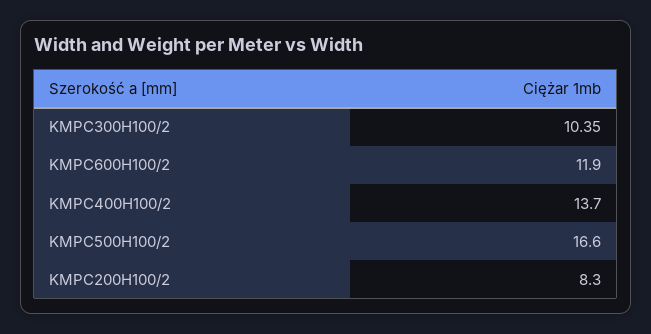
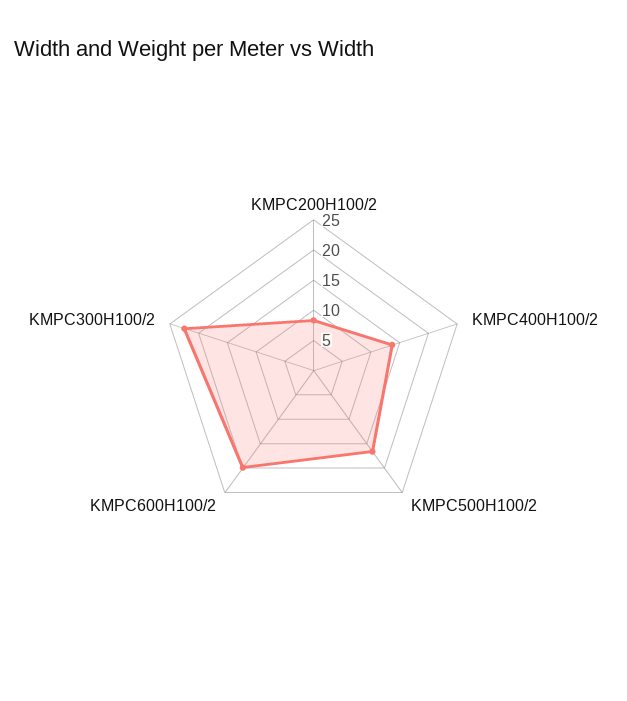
  {
-   "KMPC300H100/2": 10.35,
+   "KMPC300H100/2": 22.5,
-   "KMPC600H100/2": 11.9,
+   "KMPC600H100/2": 20,
    "KMPC400H100/2": 13.7,
    "KMPC500H100/2": 16.6,
    "KMPC200H100/2": 8.3
  }

